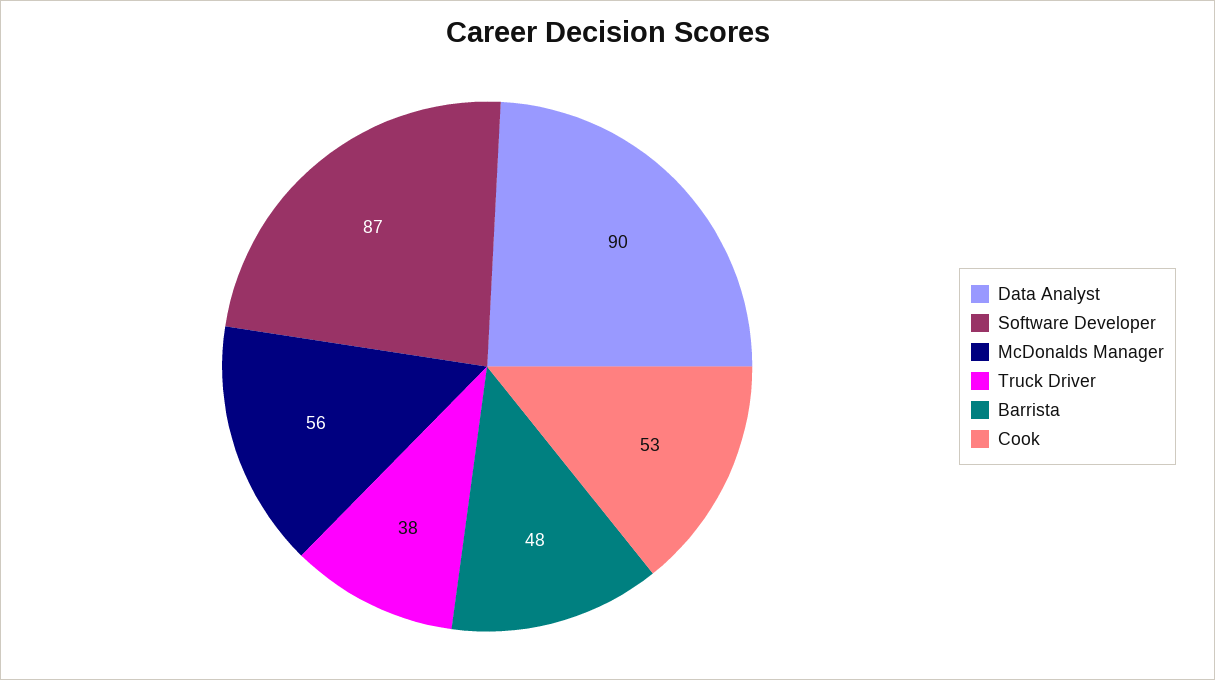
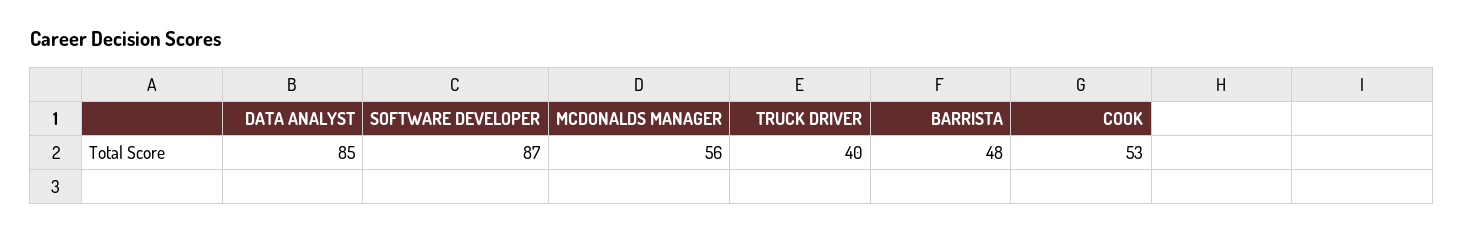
  {
-   "Data Analyst": 90,
+   "Data Analyst": 85,
    "Software Developer": 87,
    "McDonalds Manager": 56,
-   "Truck Driver": 38,
+   "Truck Driver": 40,
    "Barrista": 48,
    "Cook": 53
  }

